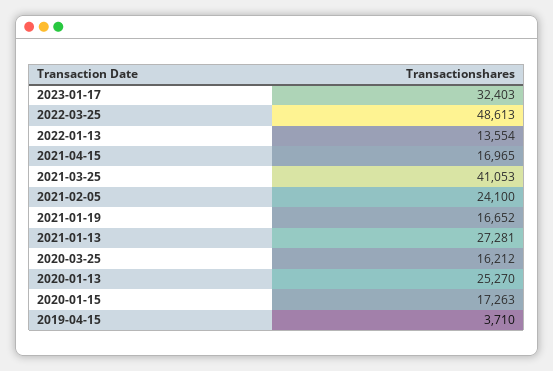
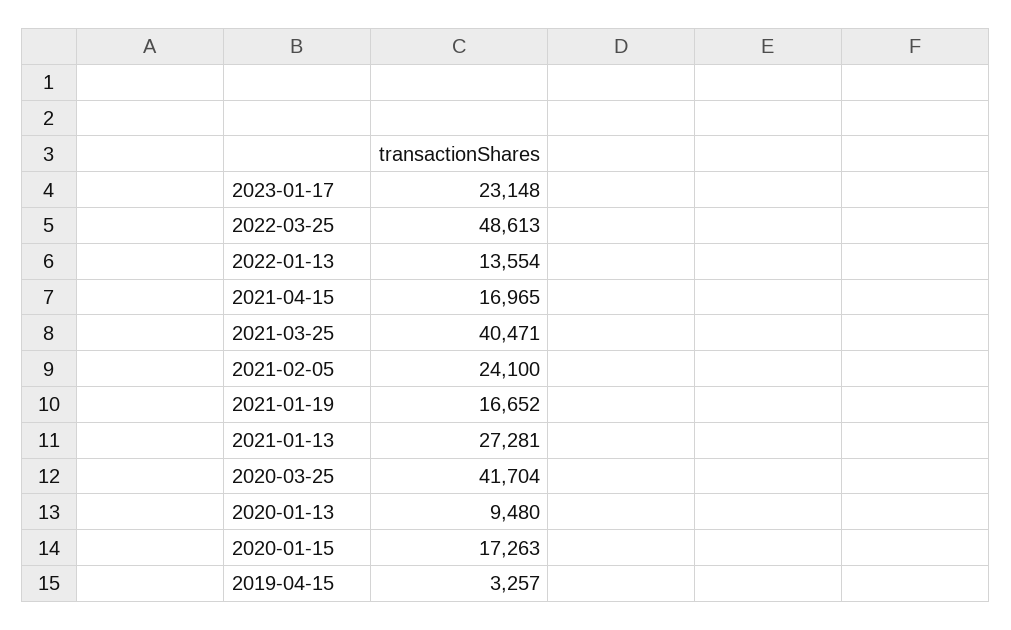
  {
-   "2023-01-17": 32403,
+   "2023-01-17": 23148,
    "2022-03-25": 48613,
    "2022-01-13": 13554,
    "2021-04-15": 16965,
-   "2021-03-25": 41053,
+   "2021-03-25": 40471,
    "2021-02-05": 24100,
    "2021-01-19": 16652,
    "2021-01-13": 27281,
-   "2020-03-25": 16212,
+   "2020-03-25": 41704,
-   "2020-01-13": 25270,
+   "2020-01-13": 9480,
    "2020-01-15": 17263,
-   "2019-04-15": 3710
+   "2019-04-15": 3257
  }

